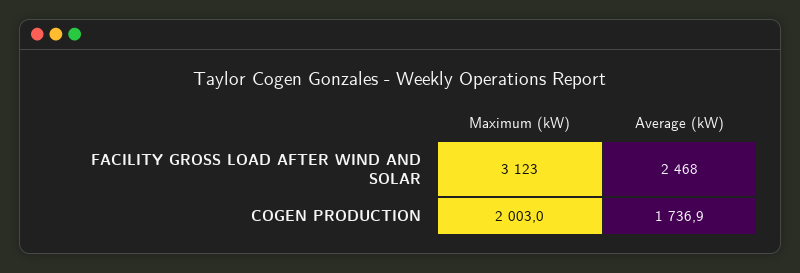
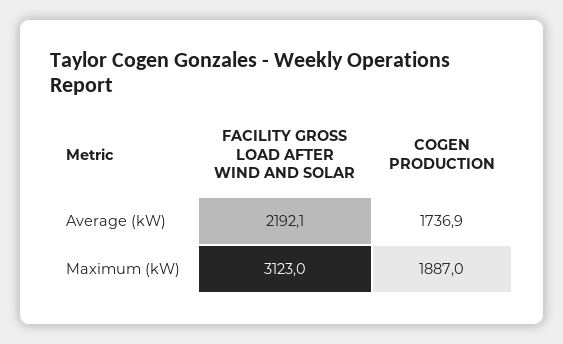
  {
    "Maximum (kW)": {
      "FACILITY GROSS LOAD AFTER WIND AND SOLAR": 3123,
-     "COGEN PRODUCTION": 2003
+     "COGEN PRODUCTION": 1887
    },
    "Average (kW)": {
-     "FACILITY GROSS LOAD AFTER WIND AND SOLAR": 2468,
+     "FACILITY GROSS LOAD AFTER WIND AND SOLAR": 2192.1,
      "COGEN PRODUCTION": 1736.9
    }
  }

